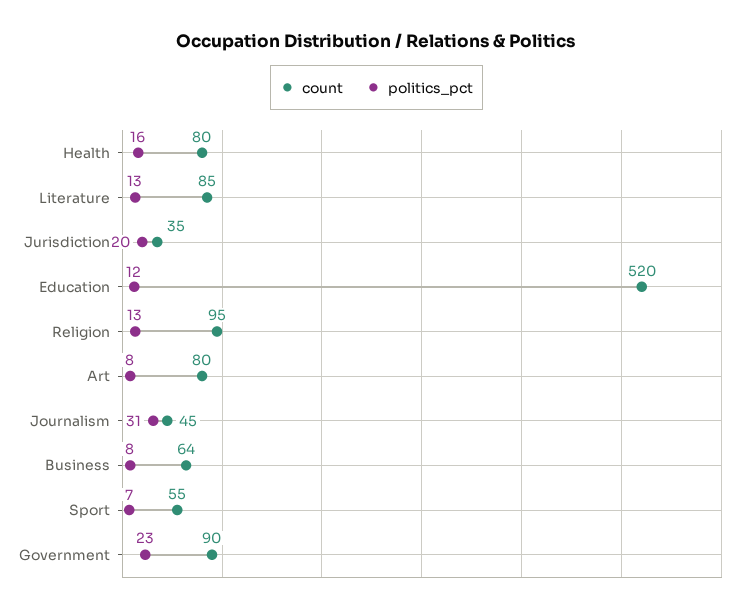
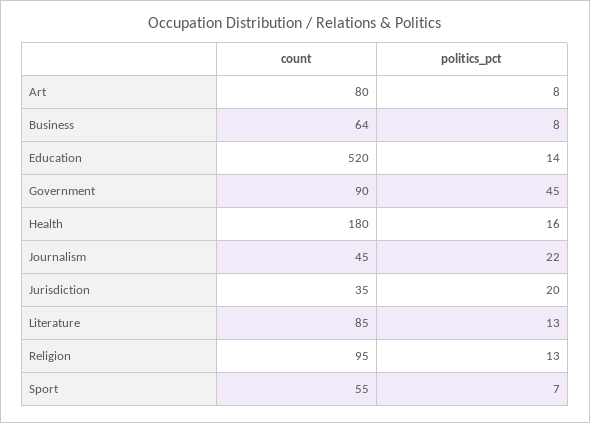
  {
    "count": {
-     "Health": 80,
+     "Health": 180,
      "Literature": 85,
      "Jurisdiction": 35,
      "Education": 520,
      "Religion": 95,
      "Art": 80,
      "Journalism": 45,
      "Business": 64,
      "Sport": 55,
      "Government": 90
    },
    "politics_pct": {
      "Health": 16,
      "Literature": 13,
      "Jurisdiction": 20,
-     "Education": 12,
+     "Education": 14,
      "Religion": 13,
      "Art": 8,
-     "Journalism": 31,
+     "Journalism": 22,
      "Business": 8,
      "Sport": 7,
-     "Government": 23
+     "Government": 45
    }
  }

